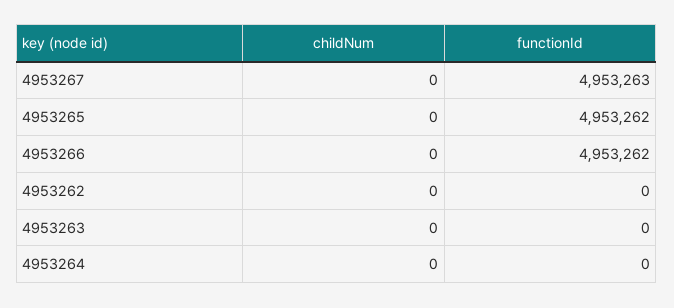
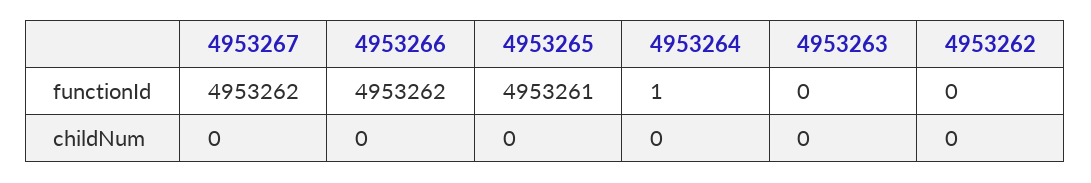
  {
    "childNum": {
      "4953267": 0,
      "4953265": 0,
      "4953266": 0,
      "4953262": 0,
      "4953263": 0,
      "4953264": 0
    },
    "functionId": {
-     "4953267": 4953263,
+     "4953267": 4953262,
-     "4953265": 4953262,
+     "4953265": 4953261,
      "4953266": 4953262,
      "4953262": 0,
      "4953263": 0,
-     "4953264": 0
+     "4953264": 1
    }
  }

